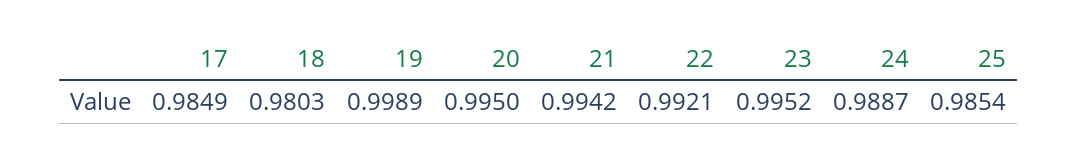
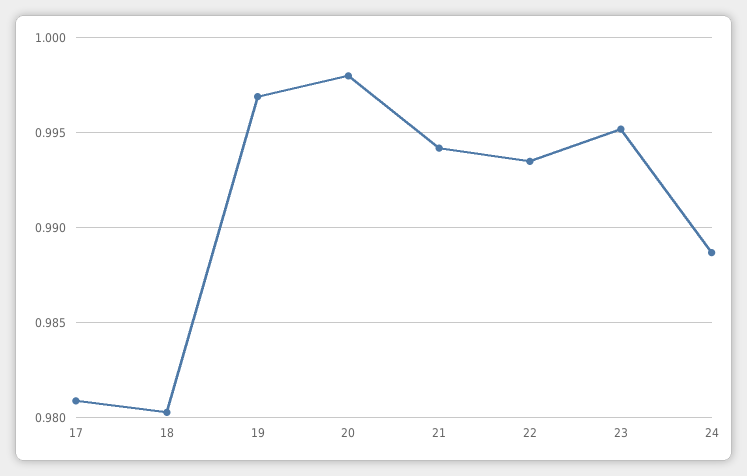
  {
-   "17": 0.9849,
+   "17": 0.981,
    "18": 0.9803,
-   "19": 0.9989,
+   "19": 0.997,
-   "20": 0.995,
+   "20": 0.998,
    "21": 0.9942,
-   "22": 0.9921,
+   "22": 0.9935,
    "23": 0.9952,
-   "24": 0.9887,
+   "24": 0.9887
-   "25": 0.9854
  }

